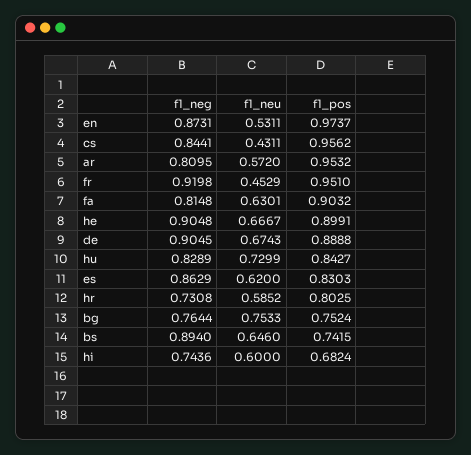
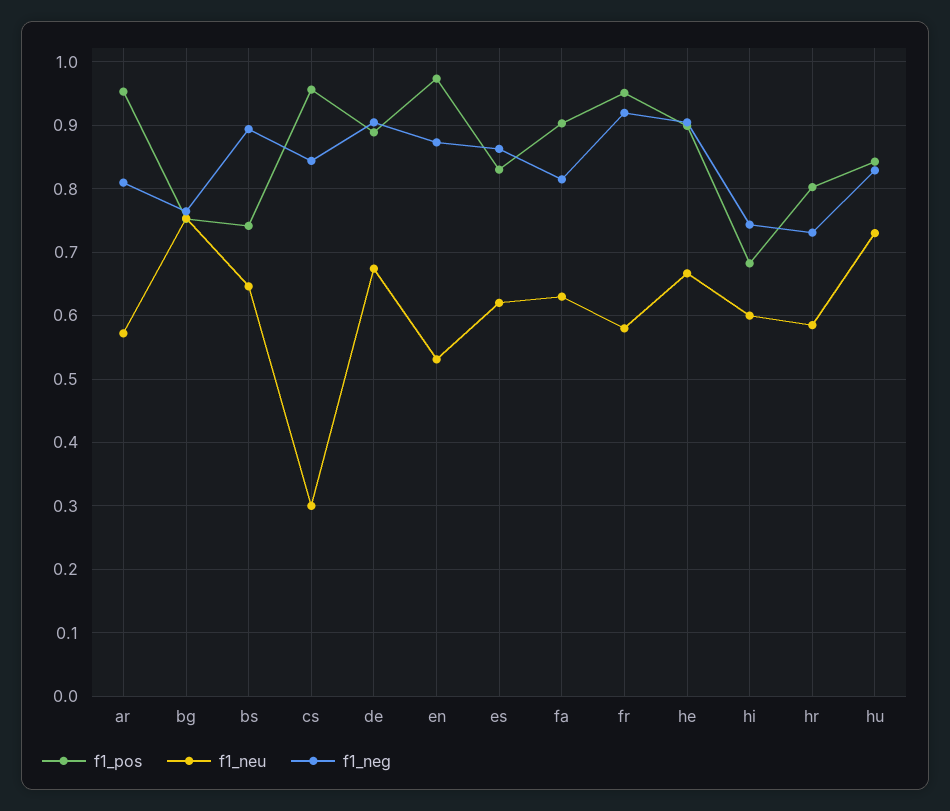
  {
    "f1_neg": {
      "en": 0.8731,
      "cs": 0.8441,
      "ar": 0.8095,
      "fr": 0.9198,
      "fa": 0.8148,
      "he": 0.9048,
      "de": 0.9045,
      "hu": 0.8289,
      "es": 0.8629,
      "hr": 0.7308,
      "bg": 0.7644,
      "bs": 0.894,
      "hi": 0.7436
    },
    "f1_neu": {
      "en": 0.5311,
-     "cs": 0.4311,
+     "cs": 0.3,
      "ar": 0.572,
-     "fr": 0.4529,
+     "fr": 0.58,
      "fa": 0.6301,
      "he": 0.6667,
      "de": 0.6743,
      "hu": 0.7299,
      "es": 0.62,
      "hr": 0.5852,
      "bg": 0.7533,
      "bs": 0.646,
      "hi": 0.6
    },
    "f1_pos": {
      "en": 0.9737,
      "cs": 0.9562,
      "ar": 0.9532,
      "fr": 0.951,
      "fa": 0.9032,
      "he": 0.8991,
      "de": 0.8888,
      "hu": 0.8427,
      "es": 0.8303,
      "hr": 0.8025,
      "bg": 0.7524,
      "bs": 0.7415,
      "hi": 0.6824
    }
  }

